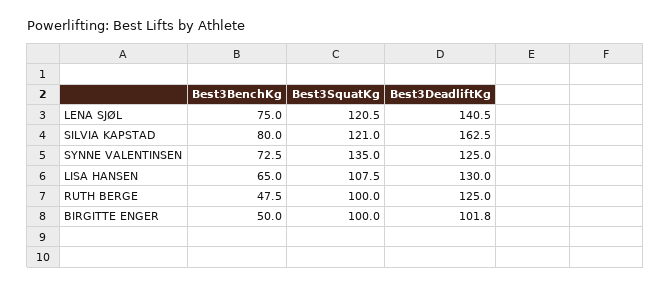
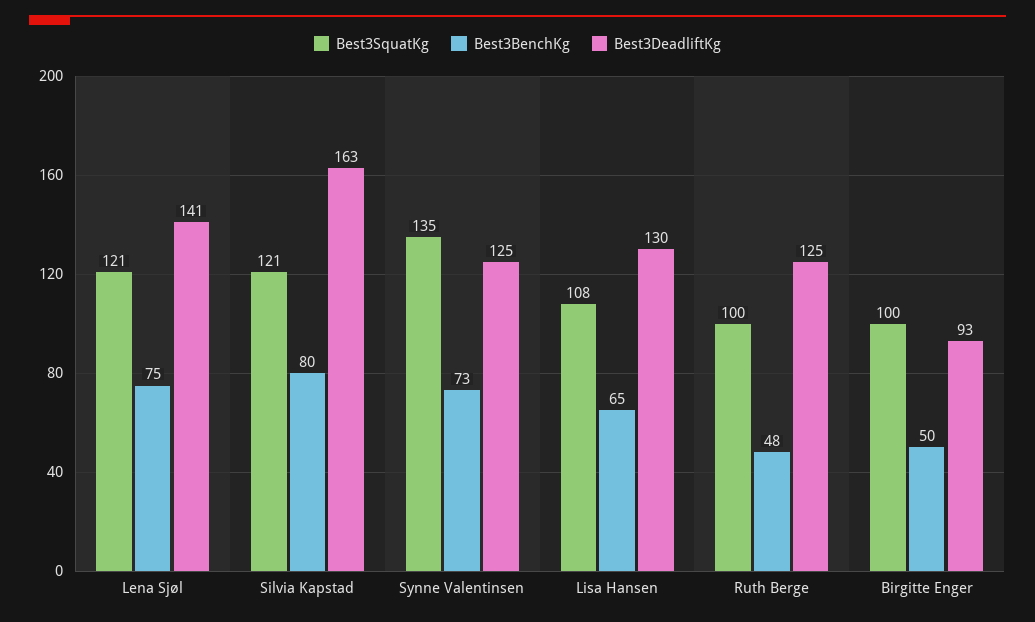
  {
    "Best3BenchKg": {
      "LENA SJØL": 75,
      "SILVIA KAPSTAD": 80,
      "SYNNE VALENTINSEN": 72.5,
      "LISA HANSEN": 65,
      "RUTH BERGE": 47.5,
      "BIRGITTE ENGER": 50
    },
    "Best3SquatKg": {
      "LENA SJØL": 120.5,
      "SILVIA KAPSTAD": 121,
      "SYNNE VALENTINSEN": 135,
      "LISA HANSEN": 107.5,
      "RUTH BERGE": 100,
      "BIRGITTE ENGER": 100
    },
    "Best3DeadliftKg": {
      "LENA SJØL": 140.5,
      "SILVIA KAPSTAD": 162.5,
      "SYNNE VALENTINSEN": 125,
      "LISA HANSEN": 130,
      "RUTH BERGE": 125,
-     "BIRGITTE ENGER": 101.8
+     "BIRGITTE ENGER": 93
    }
  }

